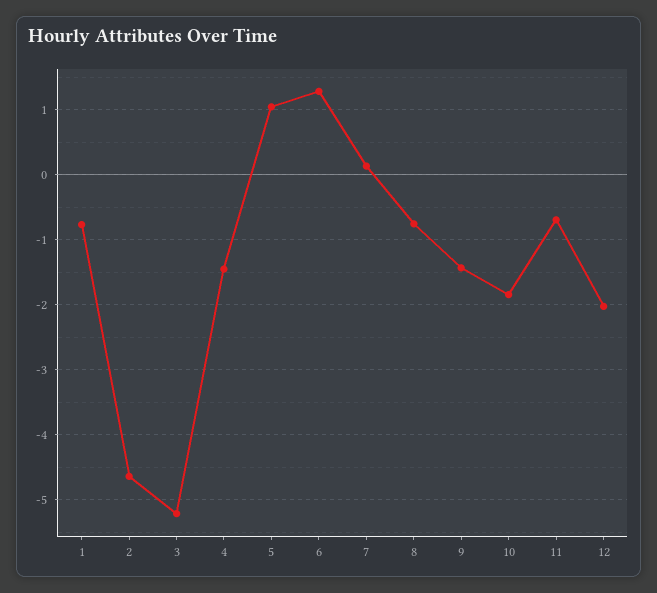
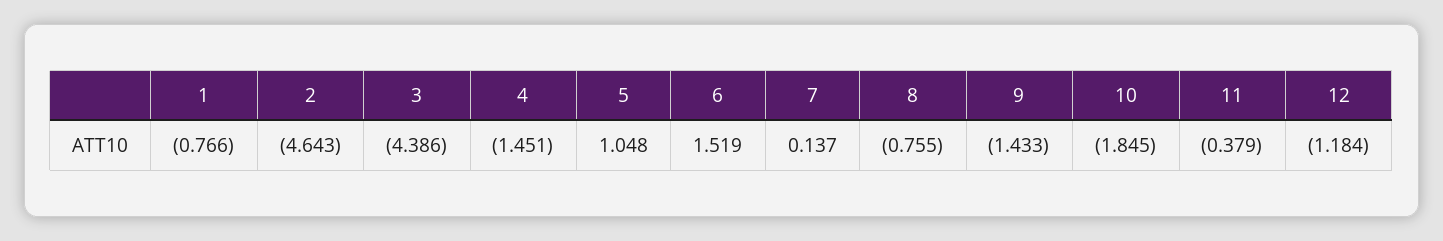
  {
    "1": -0.766,
    "2": -4.643,
-   "3": -5.2,
+   "3": -4.386,
    "4": -1.451,
    "5": 1.048,
-   "6": 1.3,
+   "6": 1.519,
    "7": 0.137,
    "8": -0.755,
    "9": -1.433,
    "10": -1.845,
-   "11": -0.7,
+   "11": -0.379,
-   "12": -2
+   "12": -1.184
  }

